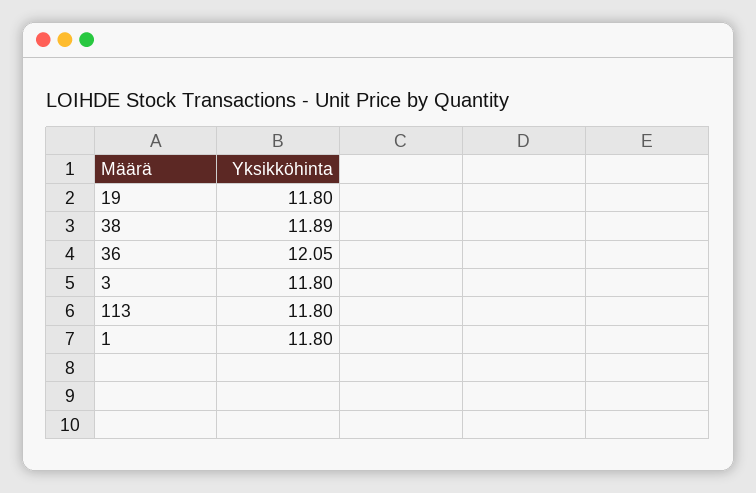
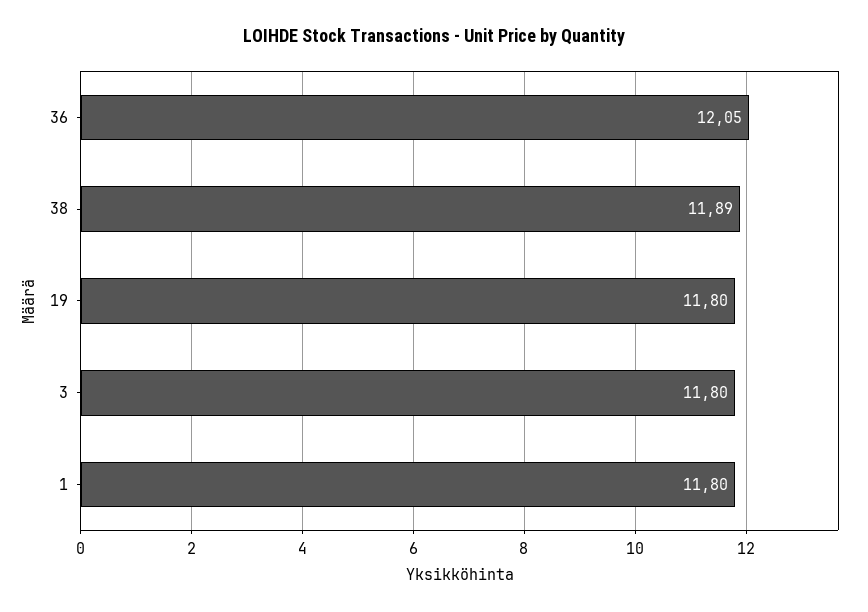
  {
    "19": 11.8,
    "38": 11.89,
    "36": 12.05,
    "3": 11.8,
-   "113": 11.8,
    "1": 11.8
  }

